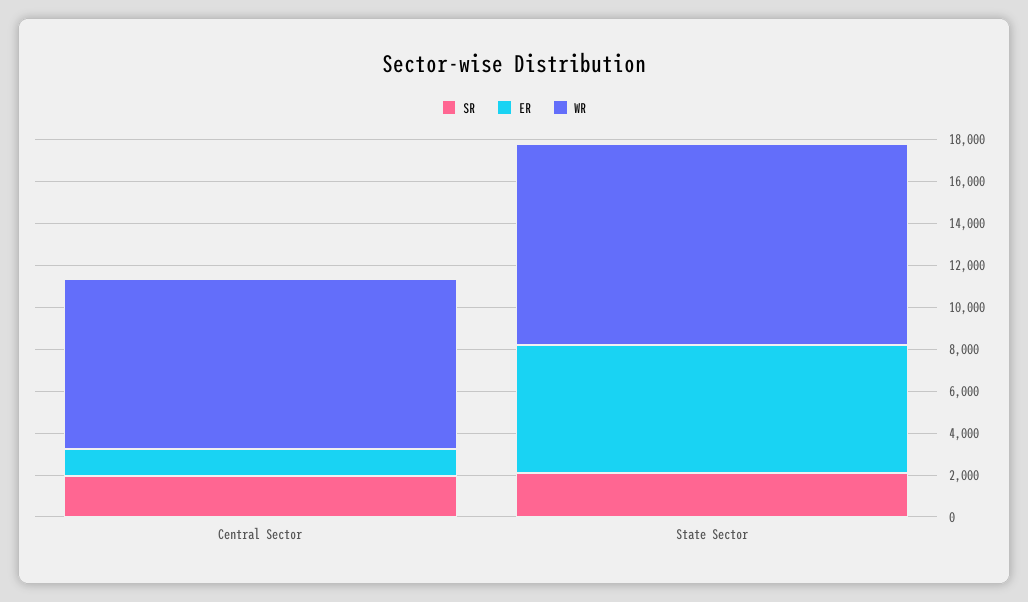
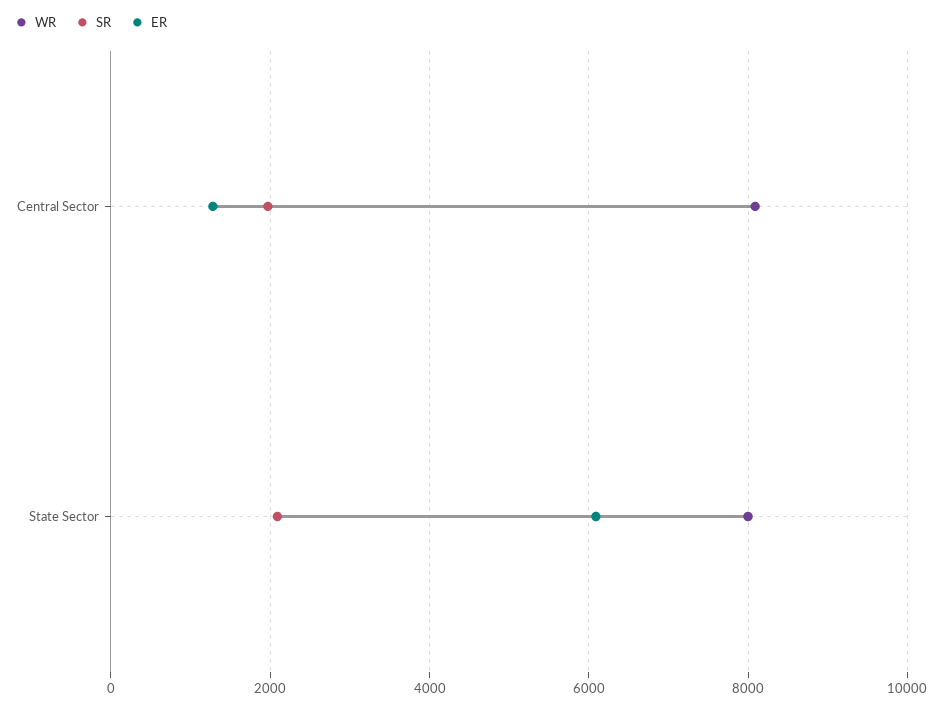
  {
    "SR": {
      "Central Sector": 2000,
      "State Sector": 2000
    },
    "ER": {
      "Central Sector": 1200,
      "State Sector": 6000
    },
    "WR": {
      "Central Sector": 8000,
-     "State Sector": 9500
+     "State Sector": 8000
    }
  }

